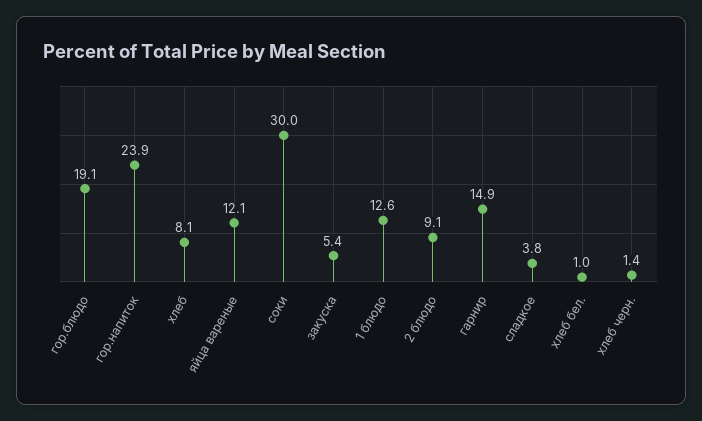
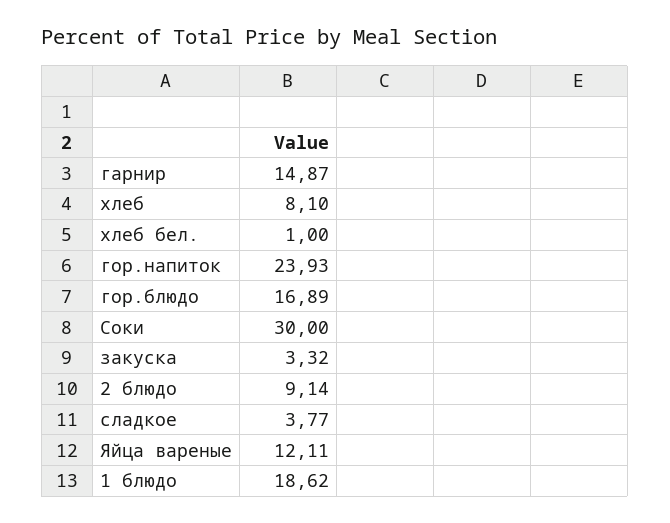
  {
-   "гор.блюдо": 19.1,
+   "гор.блюдо": 16.89,
    "гор.напиток": 23.93,
    "хлеб": 8.1,
    "яйца вареные": 12.11,
    "соки": 30,
-   "закуска": 5.4,
+   "закуска": 3.32,
-   "1 блюдо": 12.6,
+   "1 блюдо": 18.62,
    "2 блюдо": 9.14,
    "гарнир": 14.87,
    "сладкое": 3.77,
-   "хлеб бел.": 1,
+   "хлеб бел.": 1
-   "хлеб черн.": 1.4
  }

